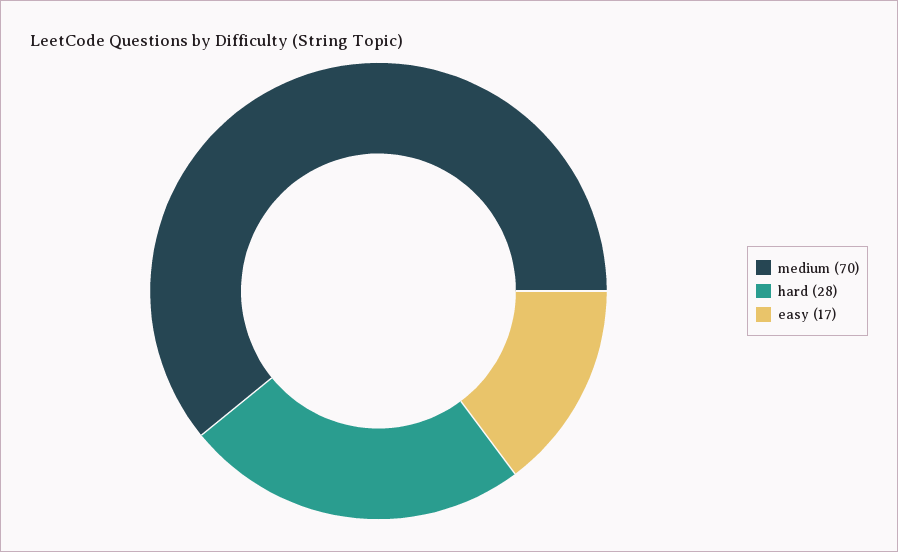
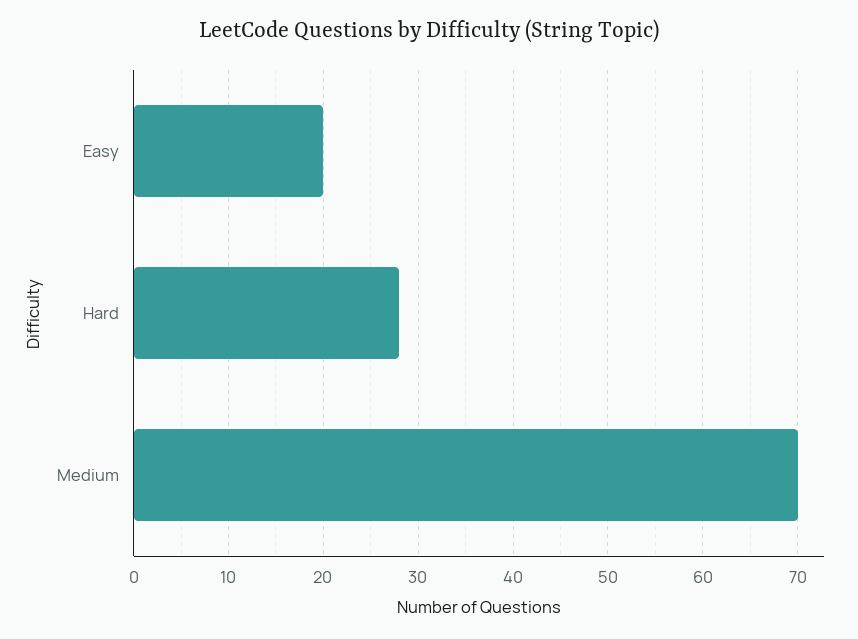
  {
    "medium": 70,
    "hard": 28,
-   "easy": 17
+   "easy": 20
  }

